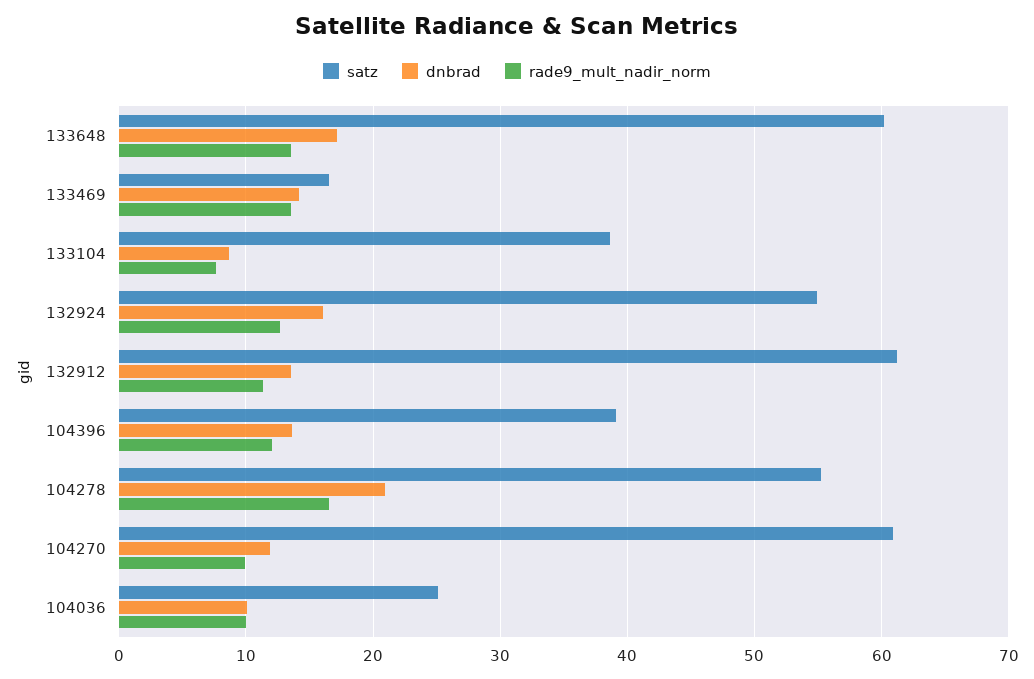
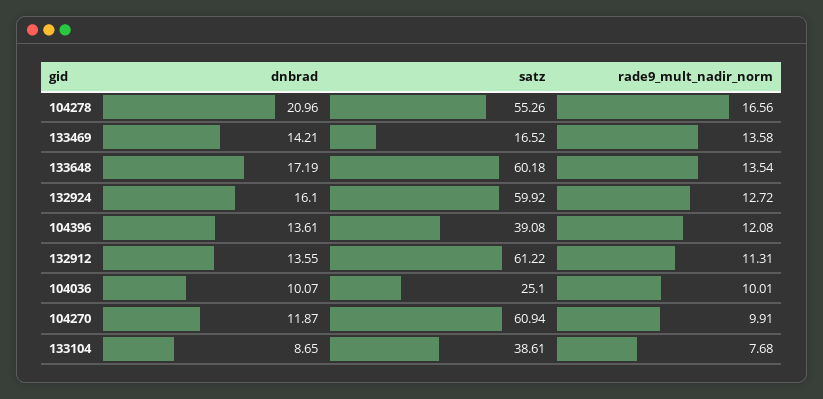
  {
    "satz": {
      "133648": 60.18,
      "133469": 16.52,
      "133104": 38.61,
-     "132924": 55,
+     "132924": 59.92,
      "132912": 61.22,
      "104396": 39.08,
      "104278": 55.26,
      "104270": 60.94,
      "104036": 25.1
    },
    "dnbrad": {
      "133648": 17.19,
      "133469": 14.21,
      "133104": 8.65,
      "132924": 16.1,
      "132912": 13.55,
      "104396": 13.61,
      "104278": 20.96,
      "104270": 11.87,
      "104036": 10.07
    },
    "rade9_mult_nadir_norm": {
      "133648": 13.54,
      "133469": 13.58,
      "133104": 7.68,
      "132924": 12.72,
      "132912": 11.31,
      "104396": 12.08,
      "104278": 16.56,
      "104270": 9.91,
      "104036": 10.01
    }
  }

